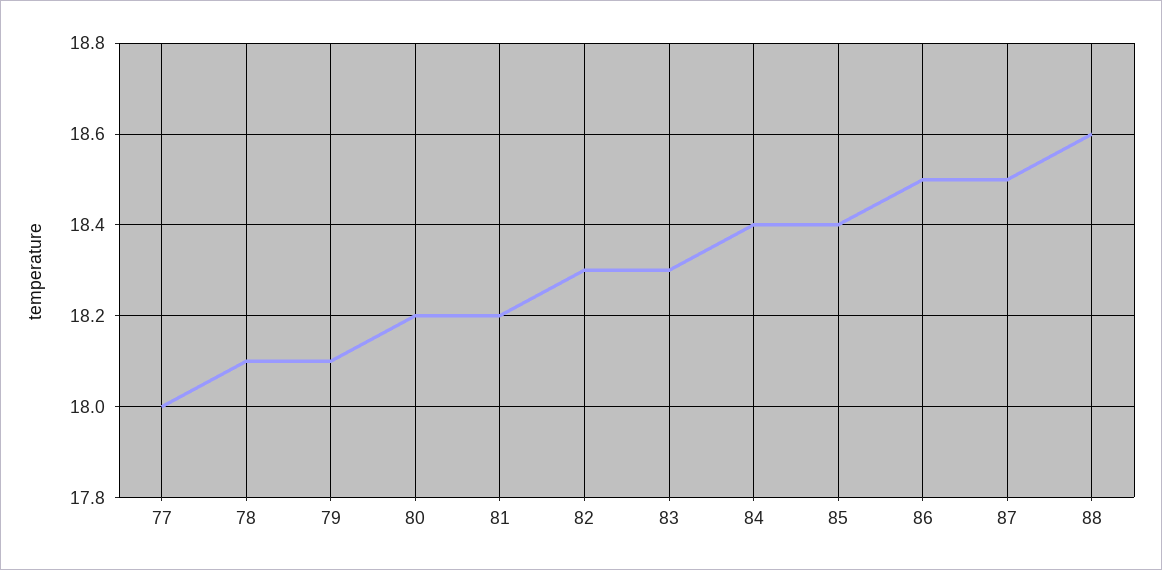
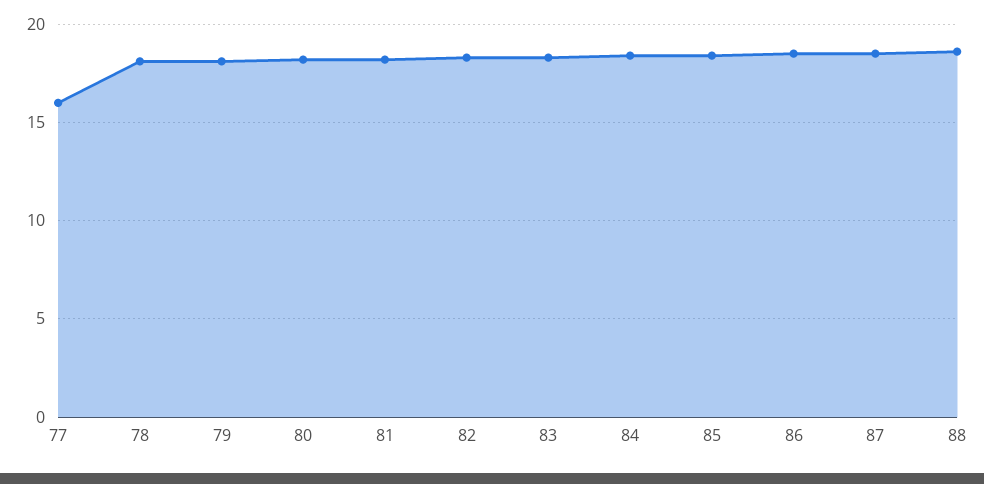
  {
-   "77": 18,
+   "77": 16,
    "78": 18.1,
    "79": 18.1,
    "80": 18.2,
    "81": 18.2,
    "82": 18.3,
    "83": 18.3,
    "84": 18.4,
    "85": 18.4,
    "86": 18.5,
    "87": 18.5,
    "88": 18.6
  }

